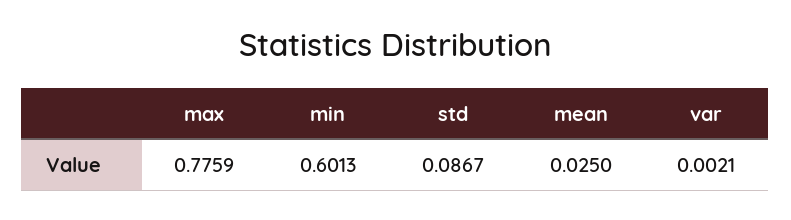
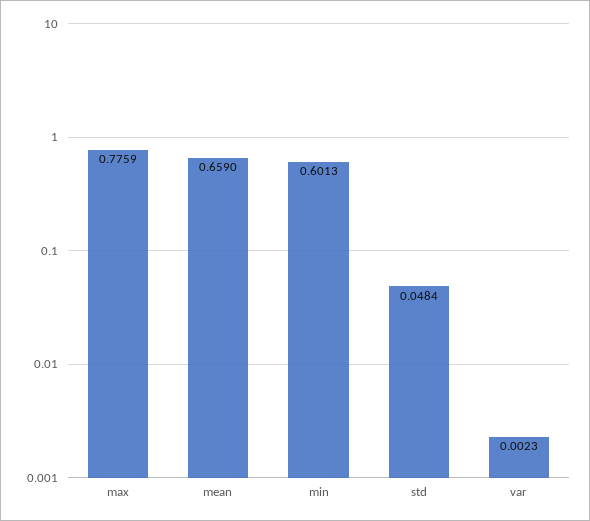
  {
    "max": 0.7759,
    "min": 0.6013,
-   "std": 0.0867,
+   "std": 0.0484,
-   "mean": 0.025,
+   "mean": 0.659,
-   "var": 0.0021
+   "var": 0.0023
  }

